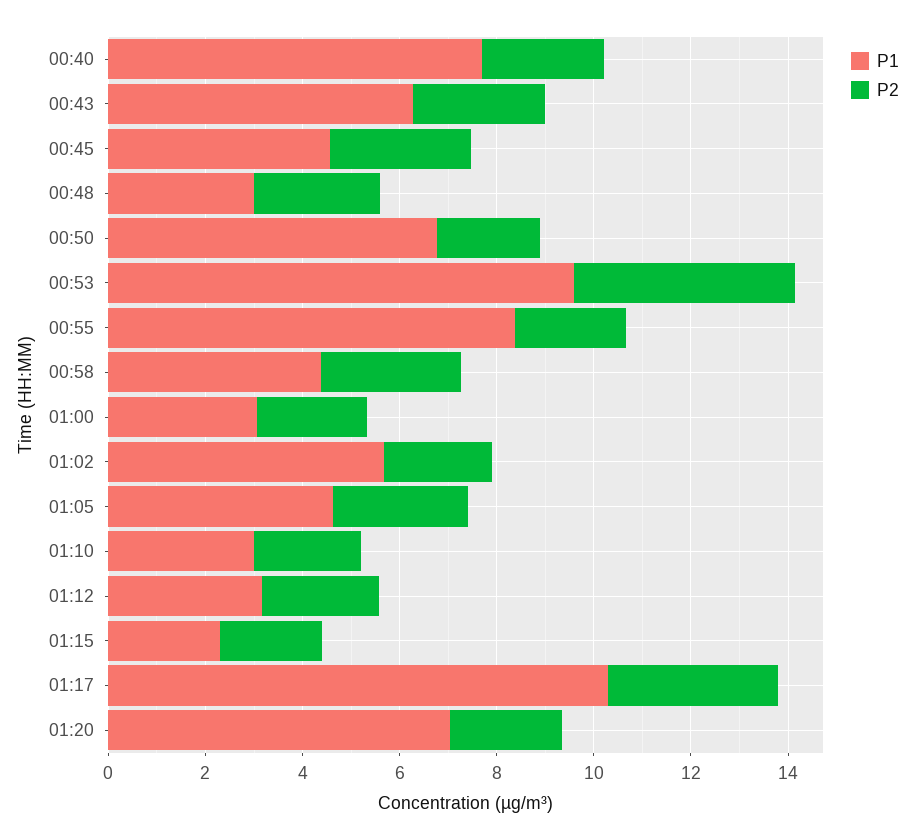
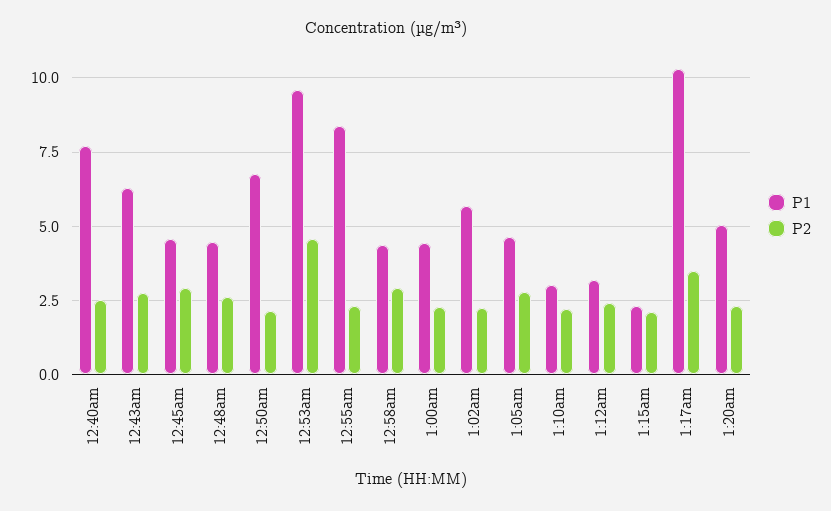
  {
    "P1": {
      "00:40": 7.75,
      "00:43": 6.25,
      "00:45": 4.5,
-     "00:48": 3,
+     "00:48": 4.5,
      "00:50": 6.75,
      "00:53": 9.5,
      "00:55": 8.25,
      "00:58": 4.25,
-     "01:00": 3,
+     "01:00": 4.5,
      "01:02": 5.75,
      "01:05": 4.75,
      "01:10": 3,
      "01:12": 3.25,
      "01:15": 2.25,
      "01:17": 10.25,
-     "01:20": 7
+     "01:20": 5
    },
    "P2": {
      "00:40": 2.5,
      "00:43": 2.75,
      "00:45": 3,
      "00:48": 2.5,
      "00:50": 2.25,
      "00:53": 4.5,
      "00:55": 2.25,
      "00:58": 3,
      "01:00": 2.25,
      "01:02": 2.25,
      "01:05": 2.75,
      "01:10": 2.25,
      "01:12": 2.5,
      "01:15": 2,
      "01:17": 3.5,
      "01:20": 2.25
    }
  }

